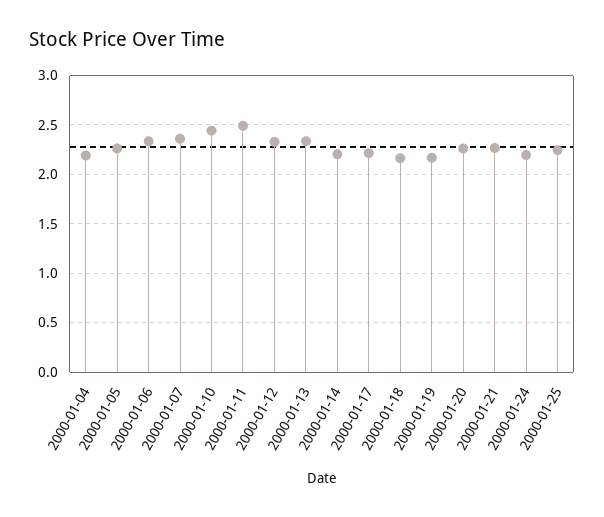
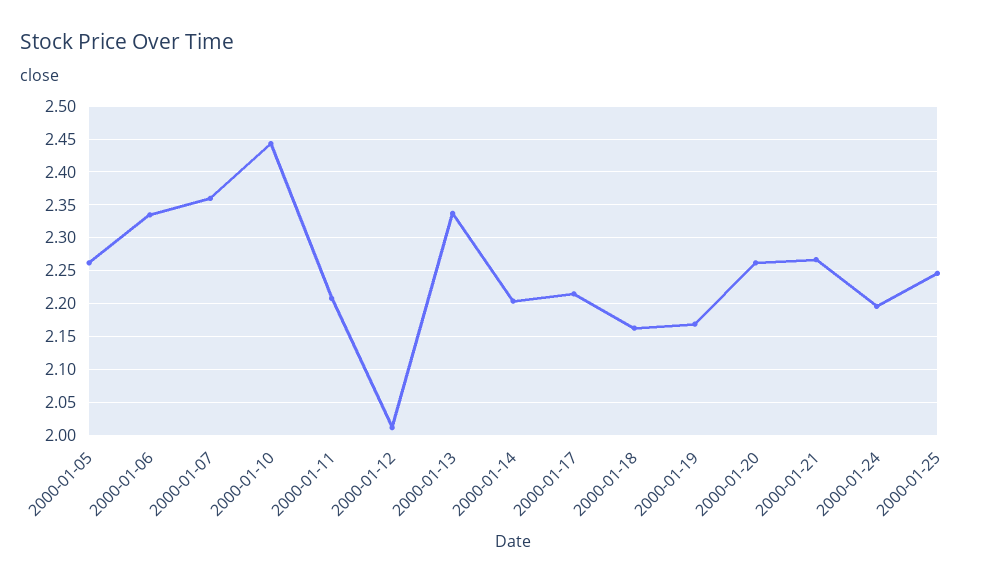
  {
-   "2000-01-04": 2.2,
    "2000-01-05": 2.26,
    "2000-01-06": 2.34,
    "2000-01-07": 2.36,
    "2000-01-10": 2.44,
-   "2000-01-11": 2.5,
+   "2000-01-11": 2.21,
-   "2000-01-12": 2.3,
+   "2000-01-12": 2.01,
    "2000-01-13": 2.34,
    "2000-01-14": 2.2,
    "2000-01-17": 2.22,
    "2000-01-18": 2.16,
    "2000-01-19": 2.17,
    "2000-01-20": 2.26,
    "2000-01-21": 2.27,
    "2000-01-24": 2.2,
    "2000-01-25": 2.25
  }

